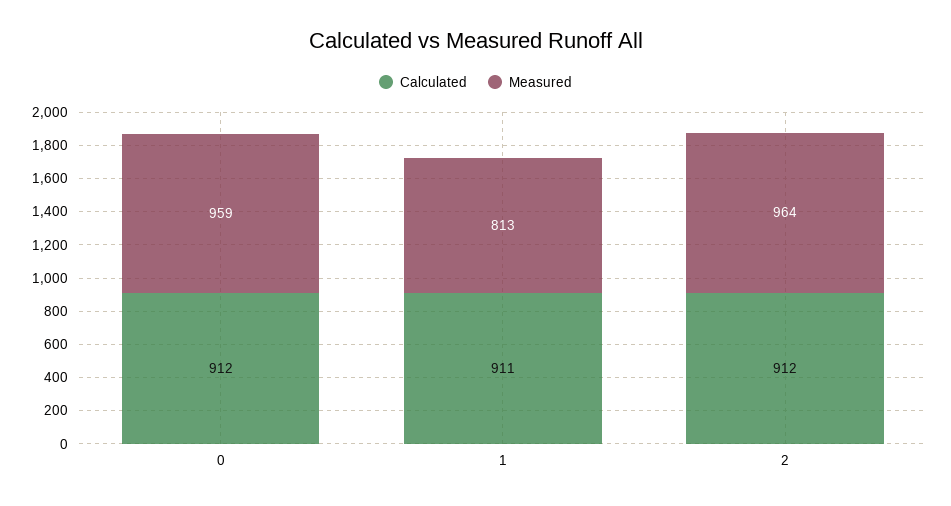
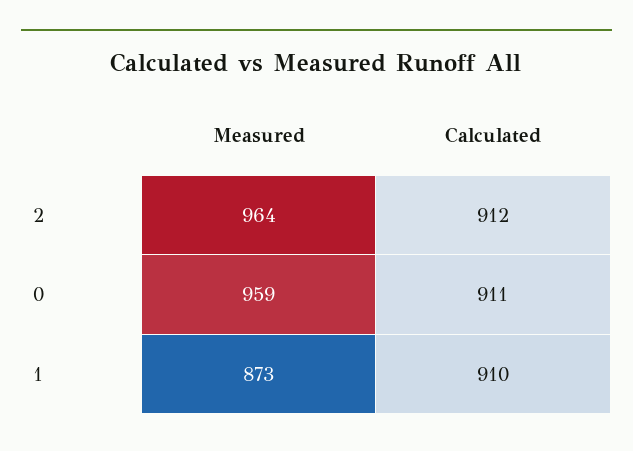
  {
    "Calculated": {
-     "0": 912,
+     "0": 911,
-     "1": 911,
+     "1": 910,
      "2": 912
    },
    "Measured": {
      "0": 959,
-     "1": 813,
+     "1": 873,
      "2": 964
    }
  }

